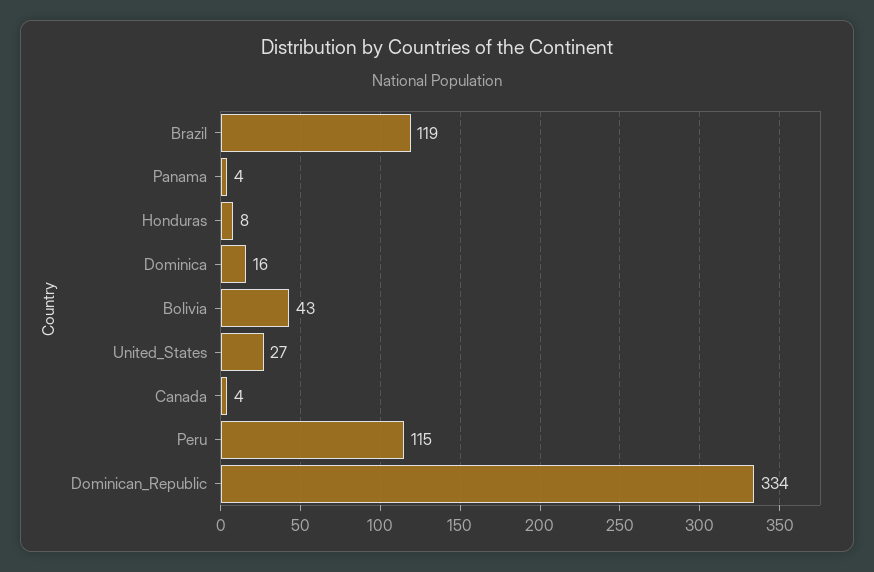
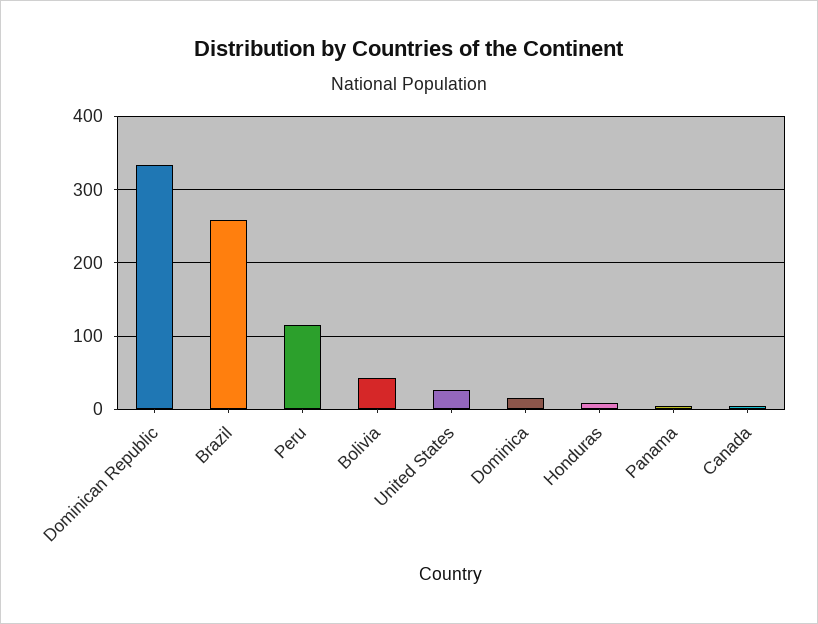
  {
-   "Brazil": 119,
+   "Brazil": 260,
    "Panama": 4,
    "Honduras": 8,
    "Dominica": 16,
    "Bolivia": 43,
    "United_States": 27,
    "Canada": 4,
    "Peru": 115,
    "Dominican_Republic": 334
  }

